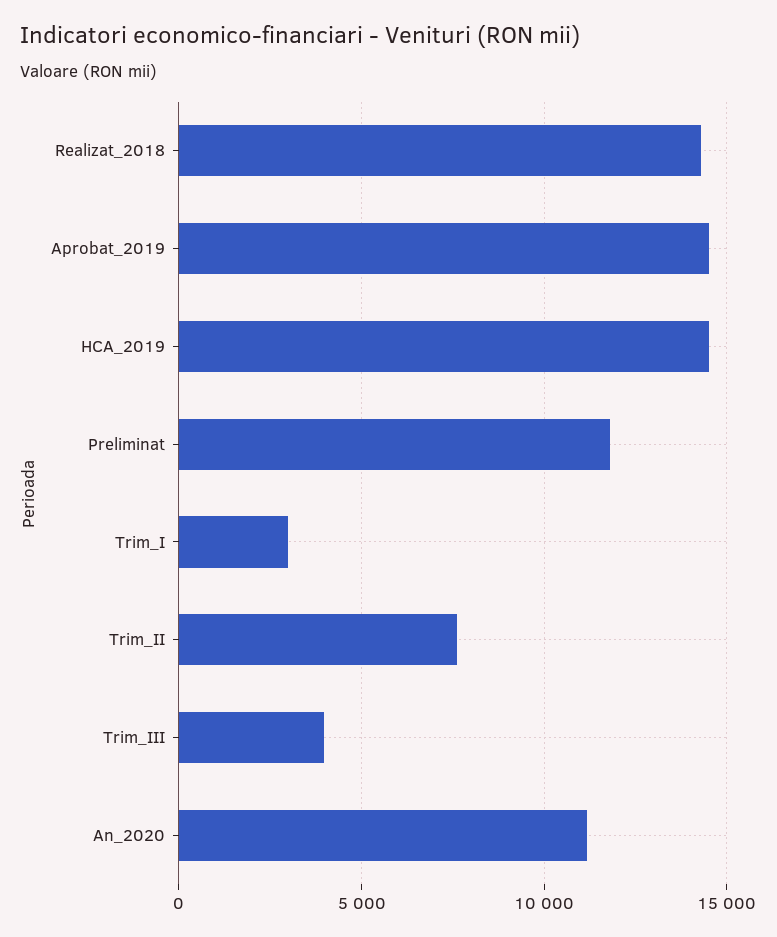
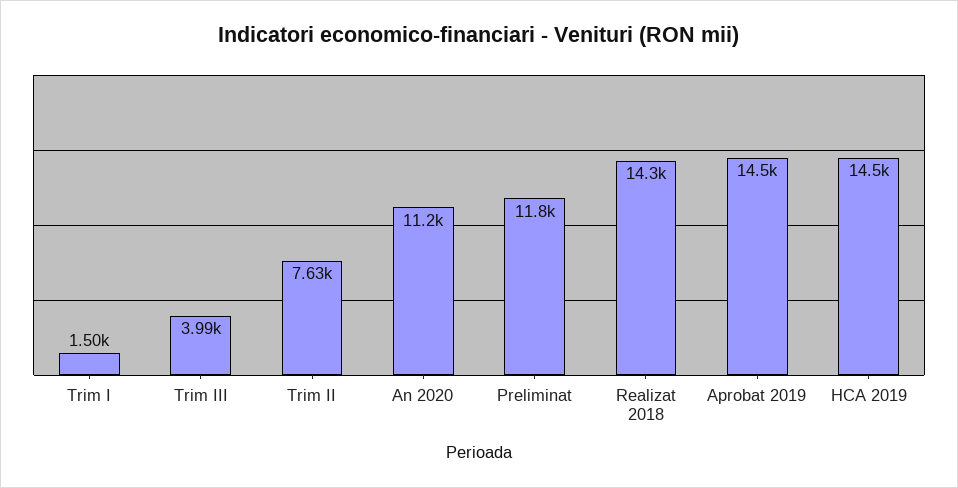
  {
    "Realizat_2018": 14300,
    "Aprobat_2019": 14500,
    "HCA_2019": 14500,
    "Preliminat": 11800,
-   "Trim_I": 3000,
+   "Trim_I": 1500,
    "Trim_II": 7630,
    "Trim_III": 3990,
    "An_2020": 11200
  }

